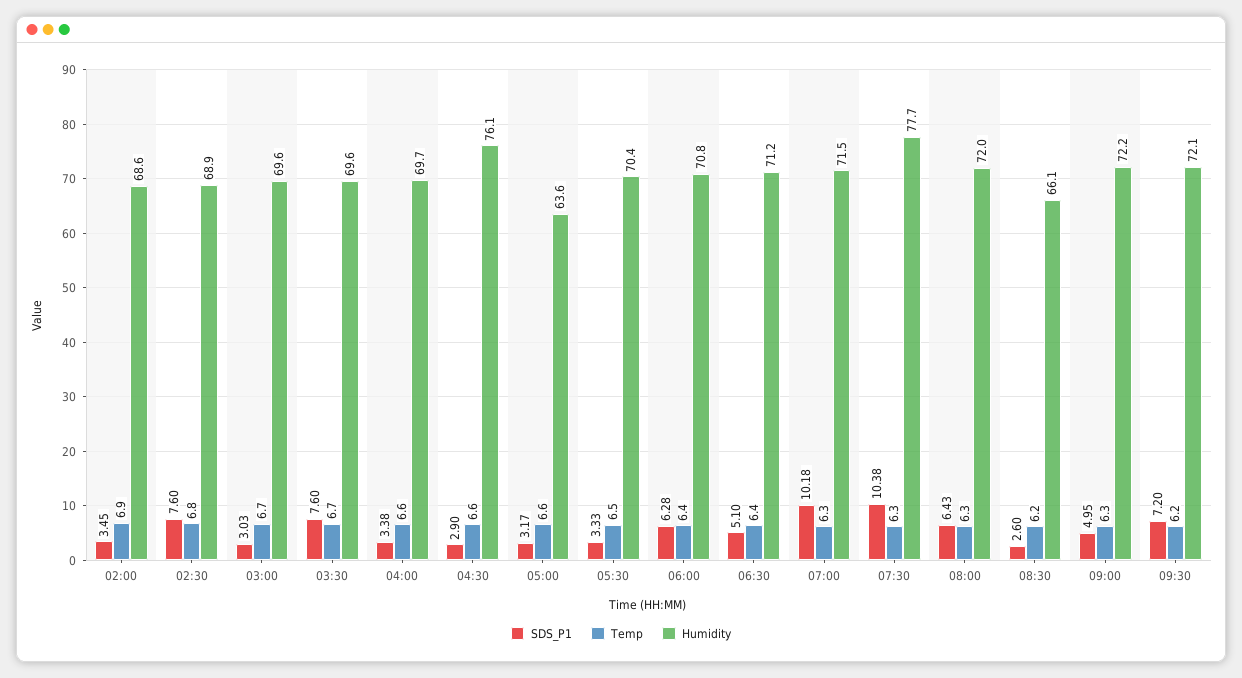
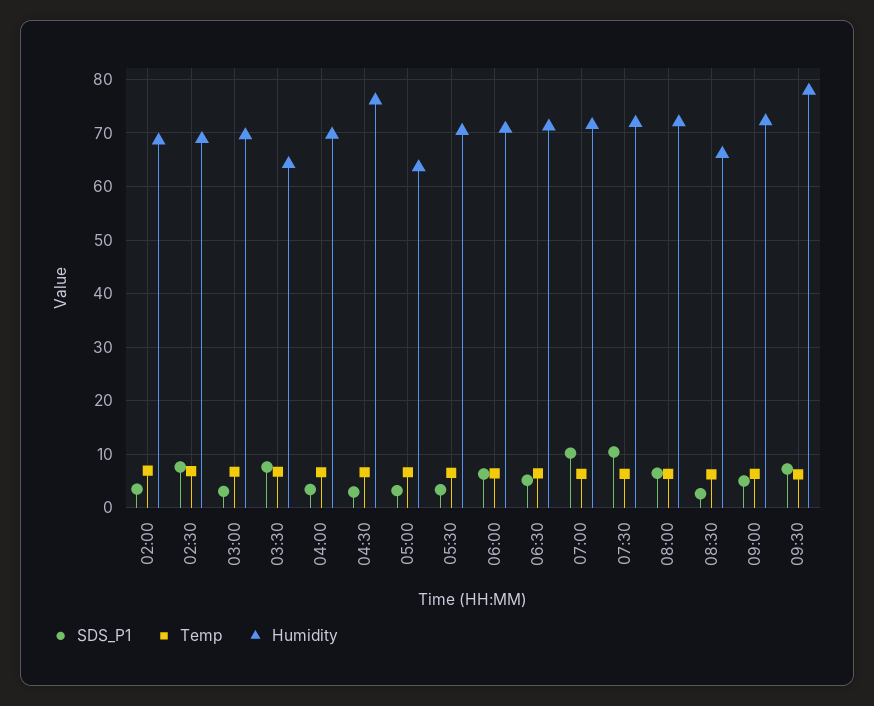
  {
    "SDS_P1": {
      "02:00": 3.45,
      "02:30": 7.6,
      "03:00": 3.03,
      "03:30": 7.6,
      "04:00": 3.38,
      "04:30": 2.9,
      "05:00": 3.17,
      "05:30": 3.33,
      "06:00": 6.28,
      "06:30": 5.1,
      "07:00": 10.18,
      "07:30": 10.38,
      "08:00": 6.43,
      "08:30": 2.6,
      "09:00": 4.95,
      "09:30": 7.2
    },
    "Temp": {
      "02:00": 6.9,
      "02:30": 6.8,
      "03:00": 6.7,
      "03:30": 6.7,
      "04:00": 6.6,
      "04:30": 6.6,
      "05:00": 6.6,
      "05:30": 6.5,
      "06:00": 6.4,
      "06:30": 6.4,
      "07:00": 6.3,
      "07:30": 6.3,
      "08:00": 6.3,
      "08:30": 6.2,
      "09:00": 6.3,
      "09:30": 6.2
    },
    "Humidity": {
      "02:00": 68.6,
      "02:30": 68.9,
      "03:00": 69.6,
-     "03:30": 69.6,
+     "03:30": 64,
      "04:00": 69.7,
      "04:30": 76.1,
      "05:00": 63.6,
      "05:30": 70.4,
      "06:00": 70.8,
      "06:30": 71.2,
      "07:00": 71.5,
-     "07:30": 77.7,
+     "07:30": 72,
      "08:00": 72,
      "08:30": 66.1,
      "09:00": 72.2,
-     "09:30": 72.1
+     "09:30": 78
    }
  }

